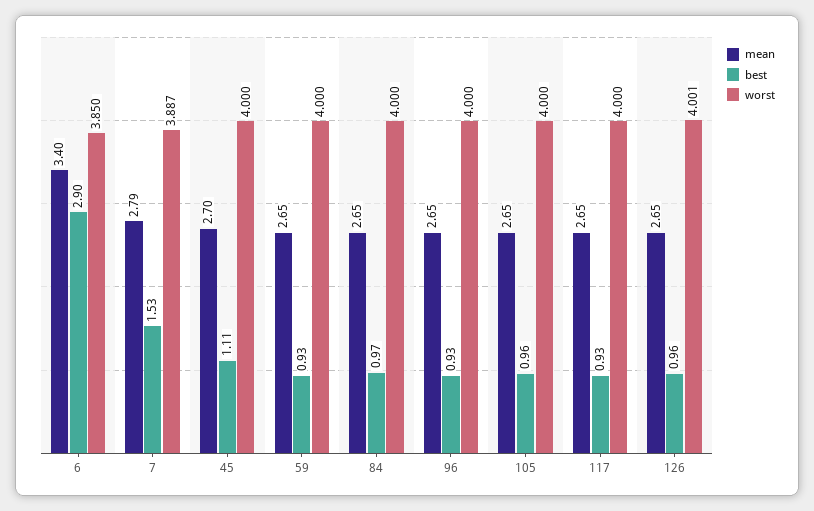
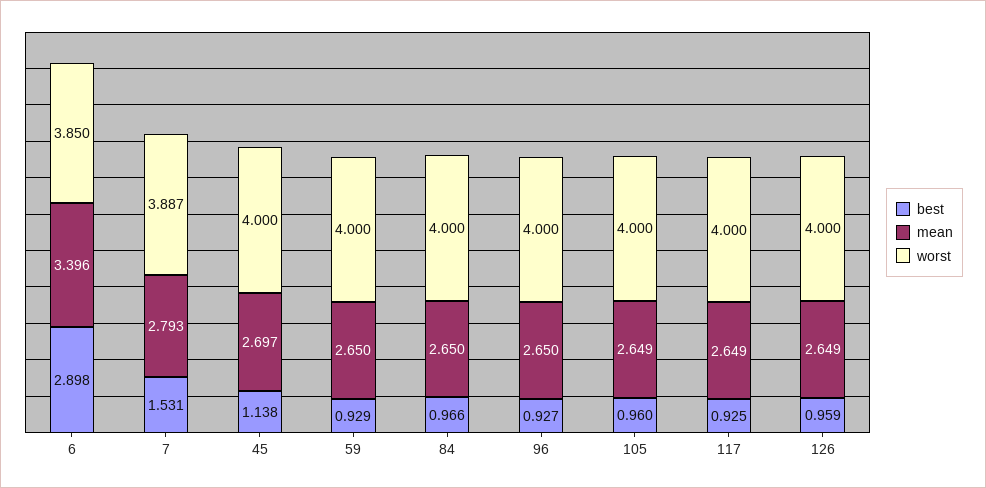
  {
    "mean": {
      "6": 3.396,
      "7": 2.793,
      "45": 2.697,
      "59": 2.65,
      "84": 2.65,
      "96": 2.65,
      "105": 2.649,
      "117": 2.649,
      "126": 2.649
    },
    "best": {
      "6": 2.898,
      "7": 1.531,
-     "45": 1.11,
+     "45": 1.138,
      "59": 0.929,
      "84": 0.966,
      "96": 0.927,
      "105": 0.96,
      "117": 0.925,
      "126": 0.959
    },
    "worst": {
      "6": 3.85,
      "7": 3.887,
      "45": 4,
      "59": 4,
      "84": 4,
      "96": 4,
      "105": 4,
      "117": 4,
-     "126": 4.001
+     "126": 4
    }
  }

